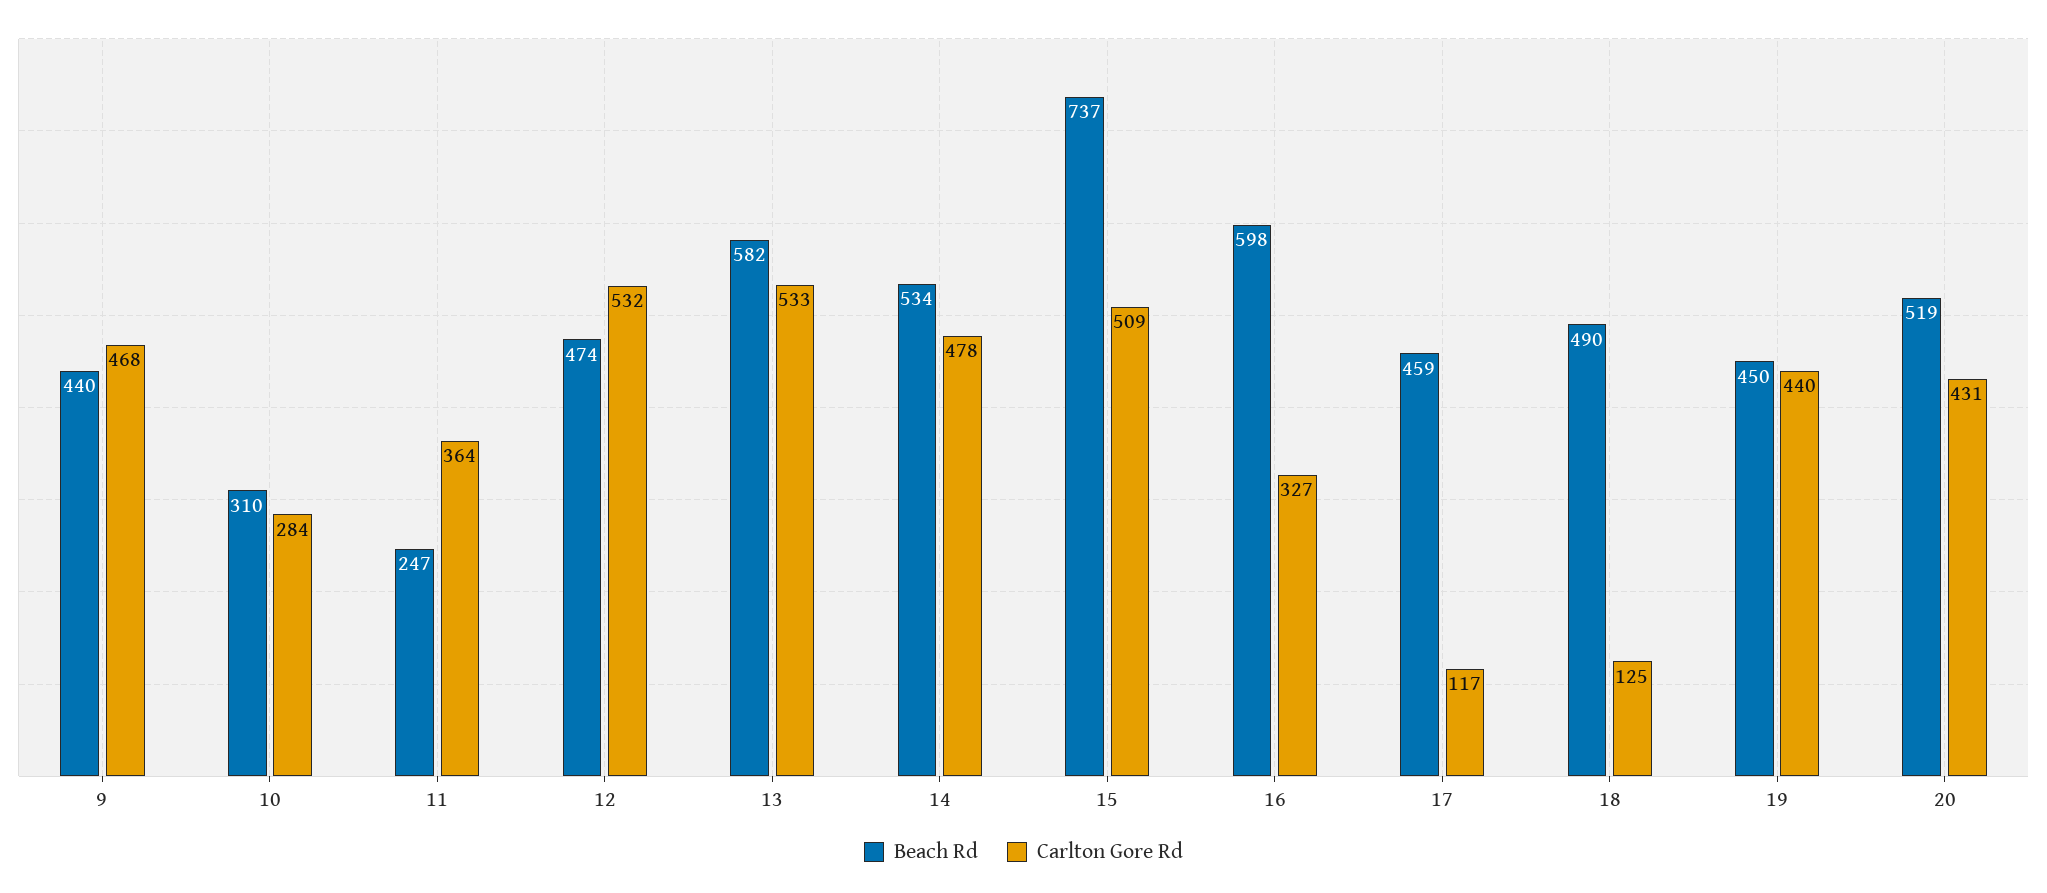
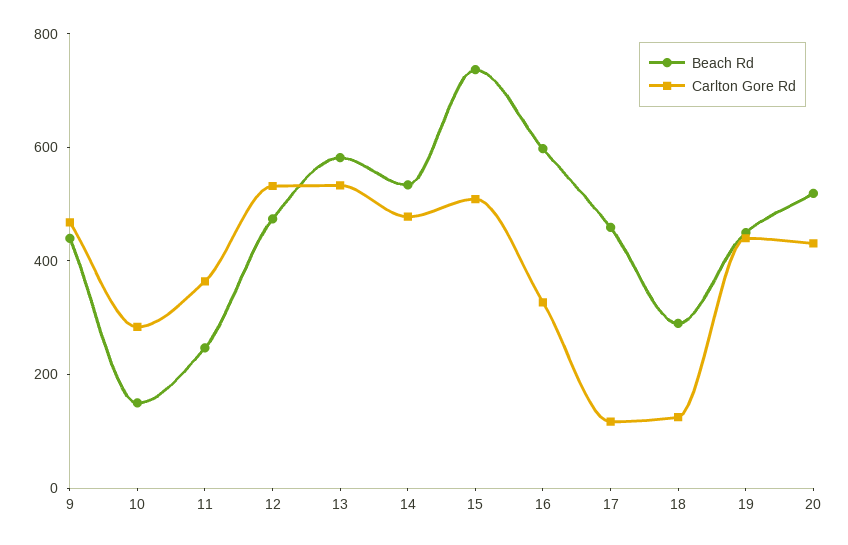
  {
    "Beach Rd": {
      "9": 440,
-     "10": 310,
+     "10": 150,
      "11": 247,
      "12": 474,
      "13": 582,
      "14": 534,
      "15": 737,
      "16": 598,
      "17": 459,
-     "18": 490,
+     "18": 300,
      "19": 450,
      "20": 519
    },
    "Carlton Gore Rd": {
      "9": 468,
      "10": 284,
      "11": 364,
      "12": 532,
      "13": 533,
      "14": 478,
      "15": 509,
      "16": 327,
      "17": 117,
      "18": 125,
      "19": 440,
      "20": 431
    }
  }

